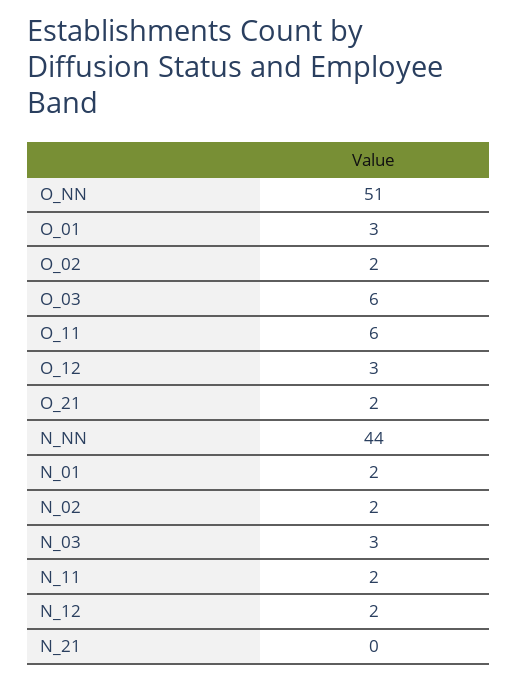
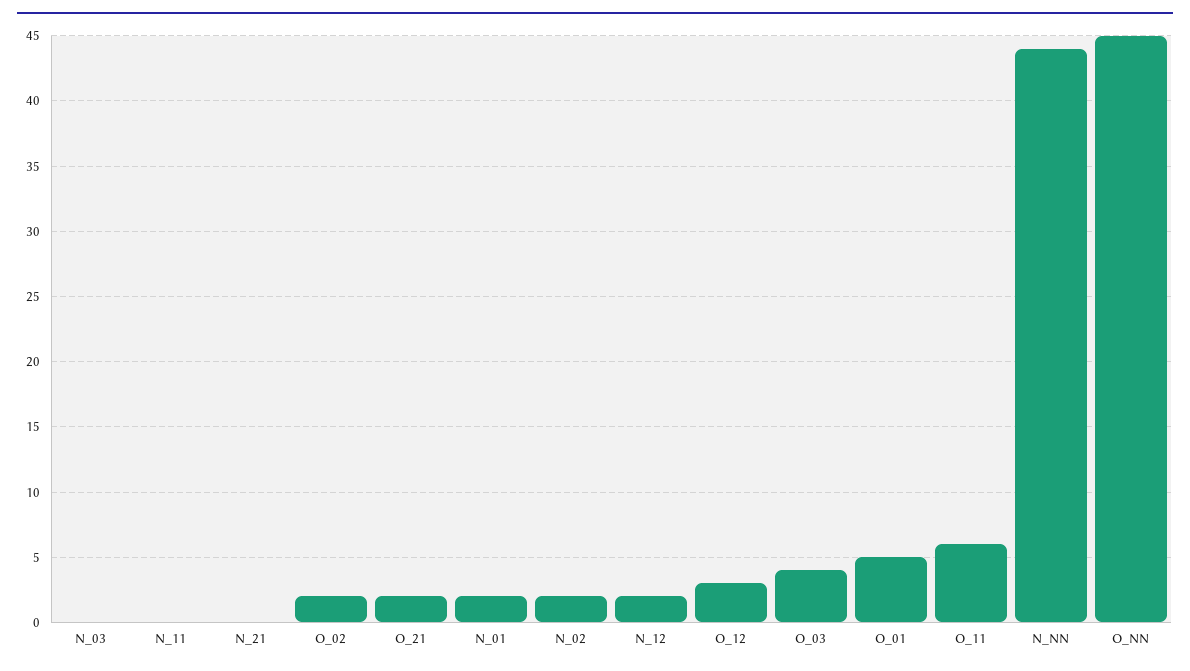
  {
-   "O_NN": 51,
+   "O_NN": 45,
-   "O_01": 3,
+   "O_01": 5,
    "O_02": 2,
-   "O_03": 6,
+   "O_03": 4,
    "O_11": 6,
    "O_12": 3,
    "O_21": 2,
    "N_NN": 44,
    "N_01": 2,
    "N_02": 2,
-   "N_03": 3,
+   "N_03": 0,
-   "N_11": 2,
+   "N_11": 0,
    "N_12": 2,
    "N_21": 0
  }

